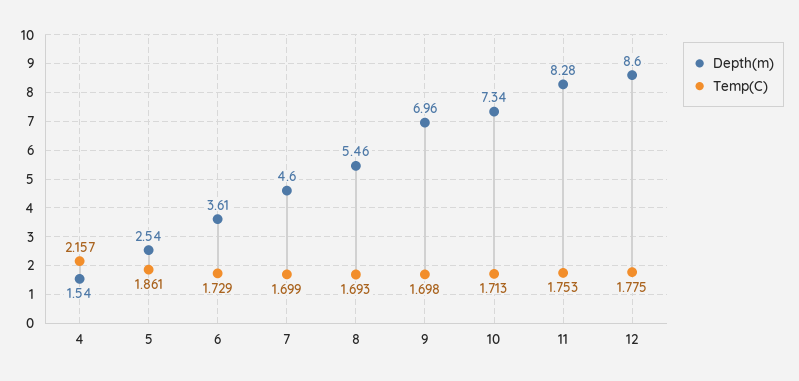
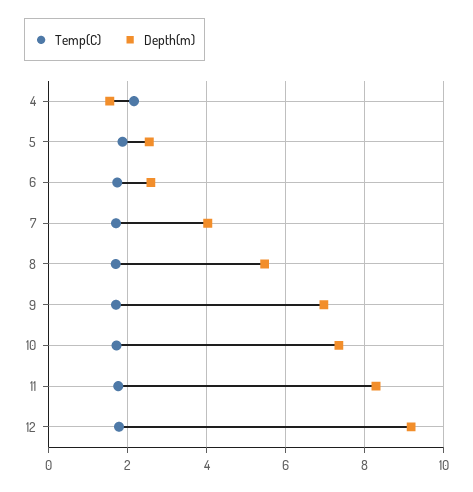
  {
    "Depth(m)": {
      "4": 1.54,
      "5": 2.54,
-     "6": 3.61,
+     "6": 2.6,
-     "7": 4.6,
+     "7": 4,
      "8": 5.46,
      "9": 6.96,
      "10": 7.34,
      "11": 8.28,
-     "12": 8.6
+     "12": 9.2
    },
    "Temp(C)": {
      "4": 2.157,
      "5": 1.861,
      "6": 1.729,
      "7": 1.699,
      "8": 1.693,
      "9": 1.698,
      "10": 1.713,
      "11": 1.753,
      "12": 1.775
    }
  }

